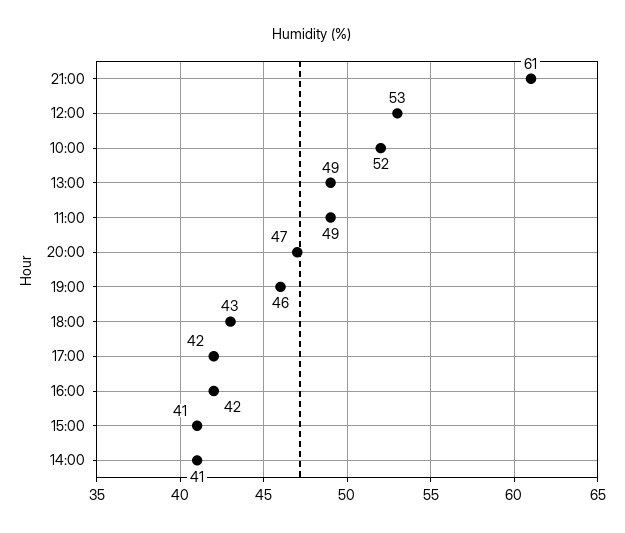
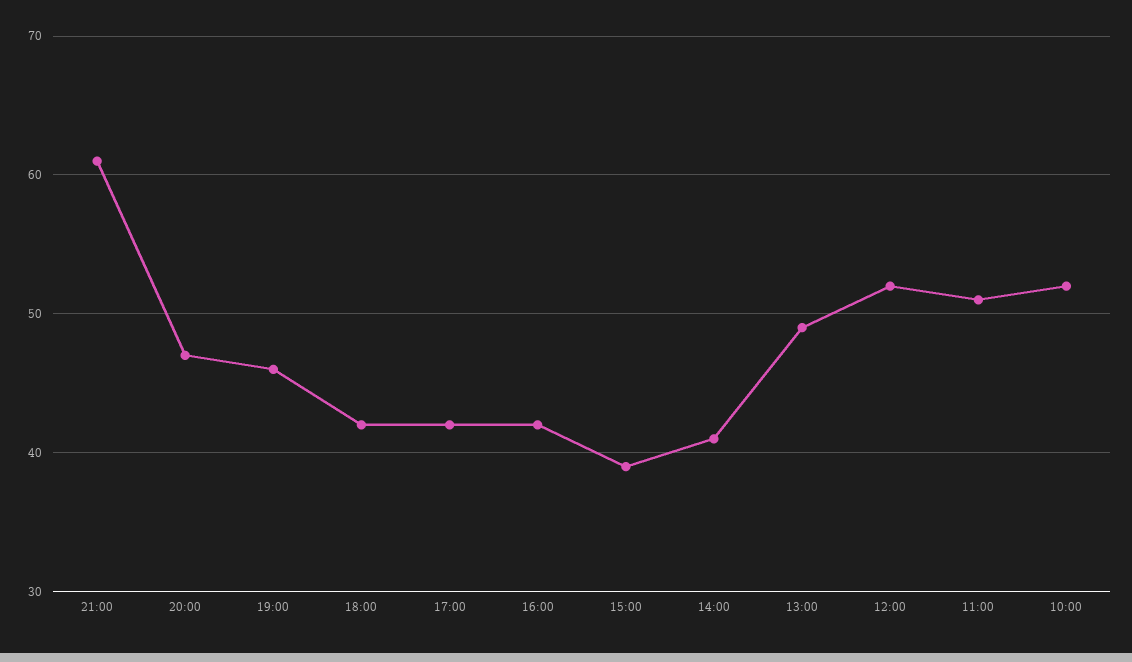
  {
    "21:00": 61,
-   "12:00": 53,
+   "12:00": 52,
    "10:00": 52,
    "13:00": 49,
-   "11:00": 49,
+   "11:00": 51,
    "20:00": 47,
    "19:00": 46,
-   "18:00": 43,
+   "18:00": 42,
    "17:00": 42,
    "16:00": 42,
-   "15:00": 41,
+   "15:00": 39,
    "14:00": 41
  }

